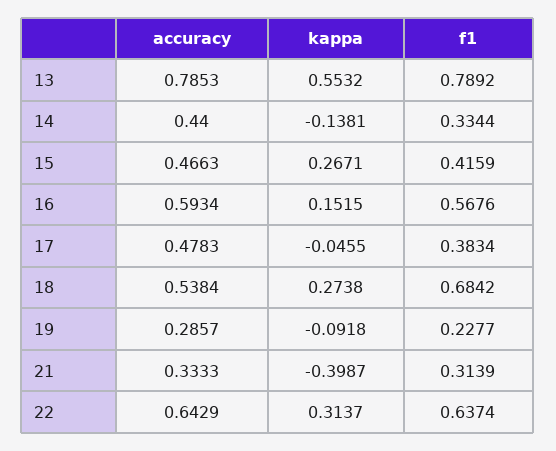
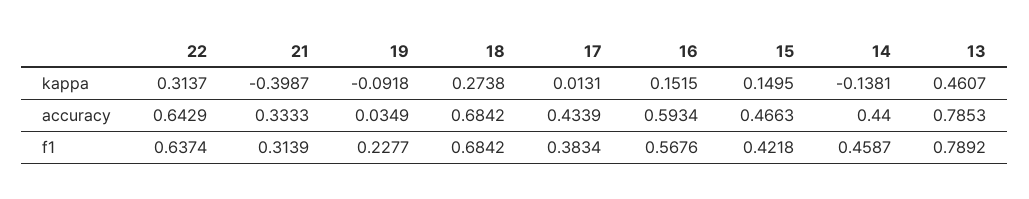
  {
    "accuracy": {
      "13": 0.7853,
      "14": 0.44,
      "15": 0.4663,
      "16": 0.5934,
-     "17": 0.4783,
+     "17": 0.4339,
-     "18": 0.5384,
+     "18": 0.6842,
-     "19": 0.2857,
+     "19": 0.0349,
      "21": 0.3333,
      "22": 0.6429
    },
    "kappa": {
-     "13": 0.5532,
+     "13": 0.4607,
      "14": -0.1381,
-     "15": 0.2671,
+     "15": 0.1495,
      "16": 0.1515,
-     "17": -0.0455,
+     "17": 0.0131,
      "18": 0.2738,
      "19": -0.0918,
      "21": -0.3987,
      "22": 0.3137
    },
    "f1": {
      "13": 0.7892,
-     "14": 0.3344,
+     "14": 0.4587,
-     "15": 0.4159,
+     "15": 0.4218,
      "16": 0.5676,
      "17": 0.3834,
      "18": 0.6842,
      "19": 0.2277,
      "21": 0.3139,
      "22": 0.6374
    }
  }

